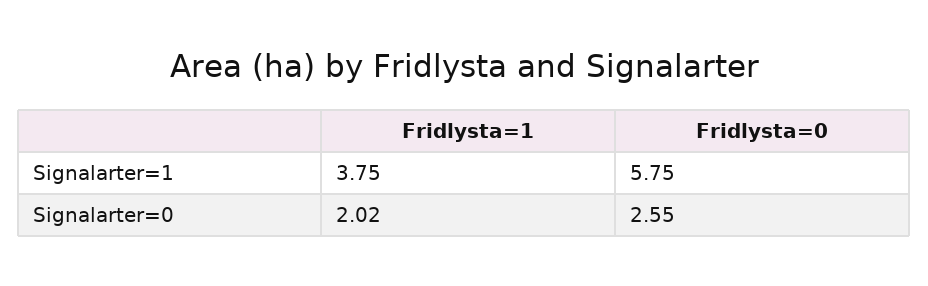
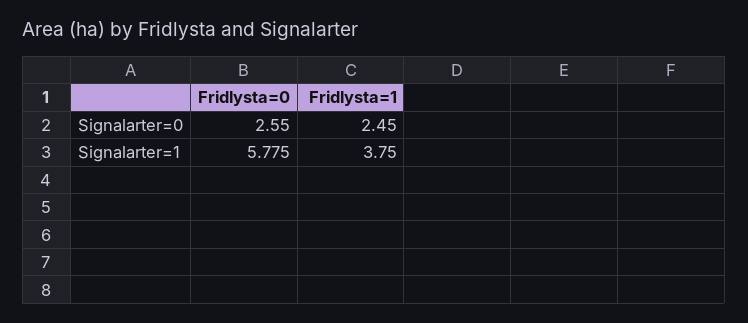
  {
    "Fridlysta=1": {
      "Signalarter=1": 3.75,
-     "Signalarter=0": 2.02
+     "Signalarter=0": 2.45
    },
    "Fridlysta=0": {
-     "Signalarter=1": 5.75,
+     "Signalarter=1": 5.775,
      "Signalarter=0": 2.55
    }
  }

